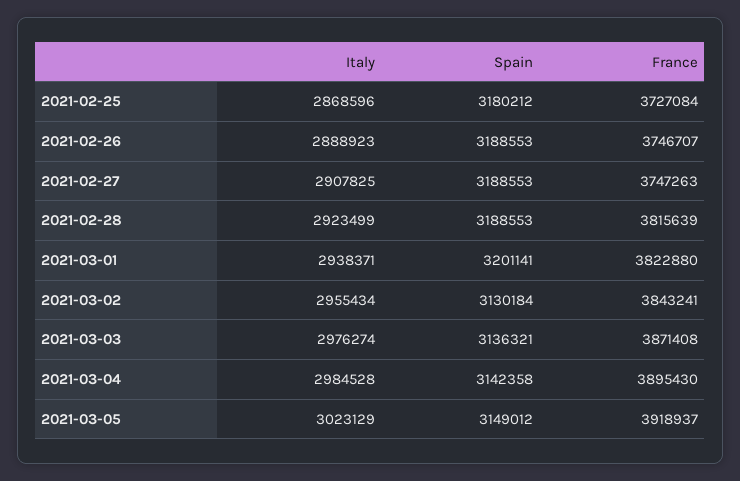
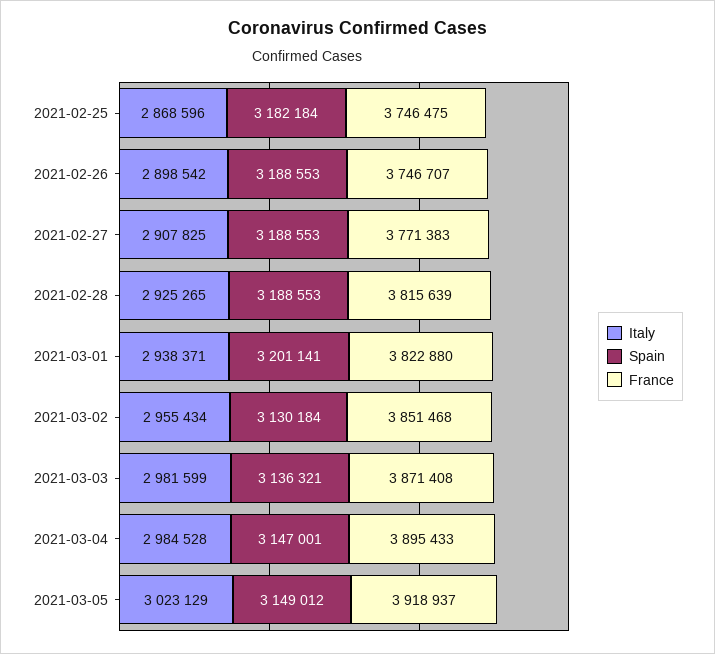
  {
    "Italy": {
      "2021-02-25": 2868596,
-     "2021-02-26": 2888923,
+     "2021-02-26": 2898542,
      "2021-02-27": 2907825,
-     "2021-02-28": 2923499,
+     "2021-02-28": 2925265,
      "2021-03-01": 2938371,
      "2021-03-02": 2955434,
-     "2021-03-03": 2976274,
+     "2021-03-03": 2981599,
      "2021-03-04": 2984528,
      "2021-03-05": 3023129
    },
    "Spain": {
-     "2021-02-25": 3180212,
+     "2021-02-25": 3182184,
      "2021-02-26": 3188553,
      "2021-02-27": 3188553,
      "2021-02-28": 3188553,
      "2021-03-01": 3201141,
      "2021-03-02": 3130184,
      "2021-03-03": 3136321,
-     "2021-03-04": 3142358,
+     "2021-03-04": 3147001,
      "2021-03-05": 3149012
    },
    "France": {
-     "2021-02-25": 3727084,
+     "2021-02-25": 3746475,
      "2021-02-26": 3746707,
-     "2021-02-27": 3747263,
+     "2021-02-27": 3771383,
      "2021-02-28": 3815639,
      "2021-03-01": 3822880,
-     "2021-03-02": 3843241,
+     "2021-03-02": 3851468,
      "2021-03-03": 3871408,
-     "2021-03-04": 3895430,
+     "2021-03-04": 3895433,
      "2021-03-05": 3918937
    }
  }

